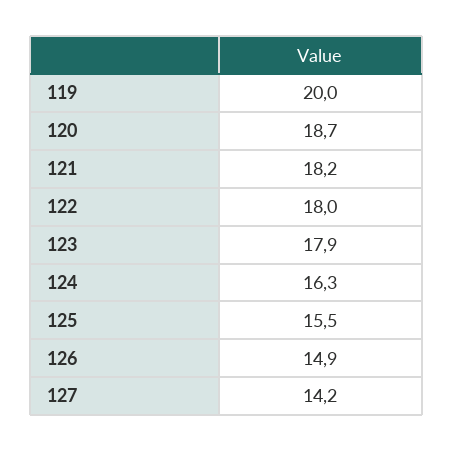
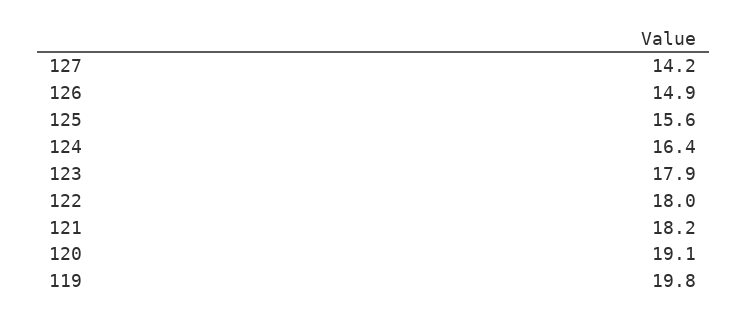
  {
-   "119": 20,
+   "119": 19.8,
-   "120": 18.7,
+   "120": 19.1,
    "121": 18.2,
    "122": 18,
    "123": 17.9,
-   "124": 16.3,
+   "124": 16.4,
-   "125": 15.5,
+   "125": 15.6,
    "126": 14.9,
    "127": 14.2
  }

